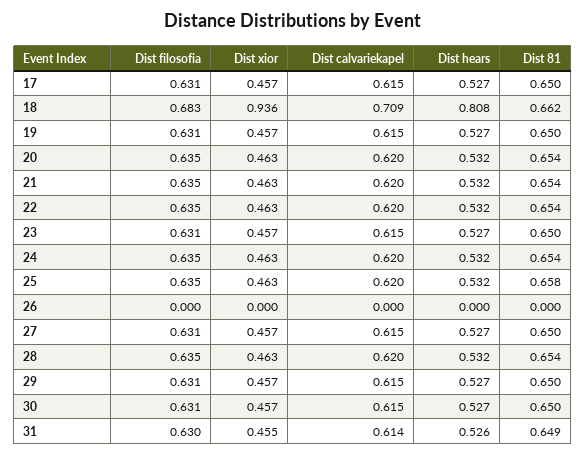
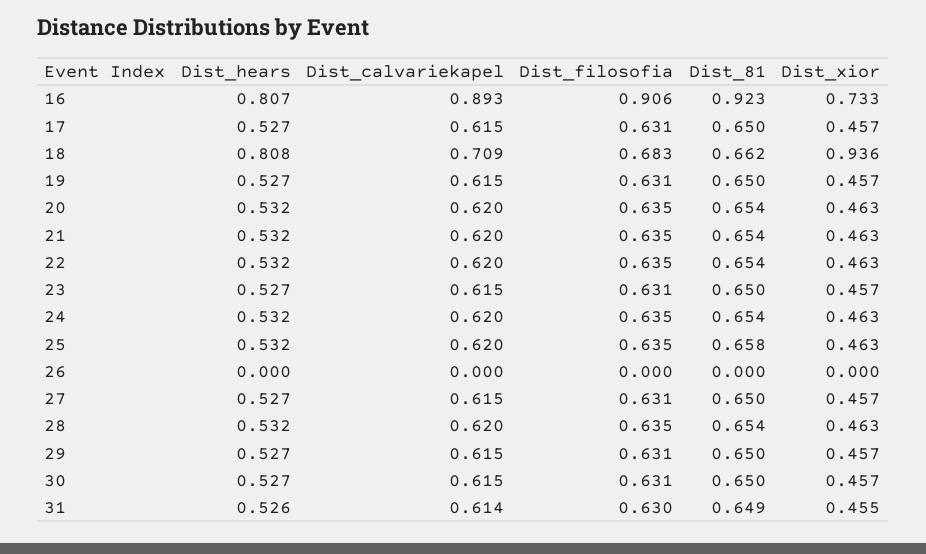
  {
    "Dist filosofia": {
      "17": 0.631,
      "18": 0.683,
      "19": 0.631,
      "20": 0.635,
      "21": 0.635,
      "22": 0.635,
      "23": 0.631,
      "24": 0.635,
      "25": 0.635,
      "26": 0,
      "27": 0.631,
      "28": 0.635,
      "29": 0.631,
      "30": 0.631,
-     "31": 0.63
+     "31": 0.63,
+     "16": 0.906
    },
    "Dist xior": {
      "17": 0.457,
      "18": 0.936,
      "19": 0.457,
      "20": 0.463,
      "21": 0.463,
      "22": 0.463,
      "23": 0.457,
      "24": 0.463,
      "25": 0.463,
      "26": 0,
      "27": 0.457,
      "28": 0.463,
      "29": 0.457,
      "30": 0.457,
-     "31": 0.455
+     "31": 0.455,
+     "16": 0.733
    },
    "Dist calvariekapel": {
      "17": 0.615,
      "18": 0.709,
      "19": 0.615,
      "20": 0.62,
      "21": 0.62,
      "22": 0.62,
      "23": 0.615,
      "24": 0.62,
      "25": 0.62,
      "26": 0,
      "27": 0.615,
      "28": 0.62,
      "29": 0.615,
      "30": 0.615,
-     "31": 0.614
+     "31": 0.614,
+     "16": 0.893
    },
    "Dist hears": {
      "17": 0.527,
      "18": 0.808,
      "19": 0.527,
      "20": 0.532,
      "21": 0.532,
      "22": 0.532,
      "23": 0.527,
      "24": 0.532,
      "25": 0.532,
      "26": 0,
      "27": 0.527,
      "28": 0.532,
      "29": 0.527,
      "30": 0.527,
-     "31": 0.526
+     "31": 0.526,
+     "16": 0.807
    },
    "Dist 81": {
      "17": 0.65,
      "18": 0.662,
      "19": 0.65,
      "20": 0.654,
      "21": 0.654,
      "22": 0.654,
      "23": 0.65,
      "24": 0.654,
      "25": 0.658,
      "26": 0,
      "27": 0.65,
      "28": 0.654,
      "29": 0.65,
      "30": 0.65,
-     "31": 0.649
+     "31": 0.649,
+     "16": 0.923
    }
  }

